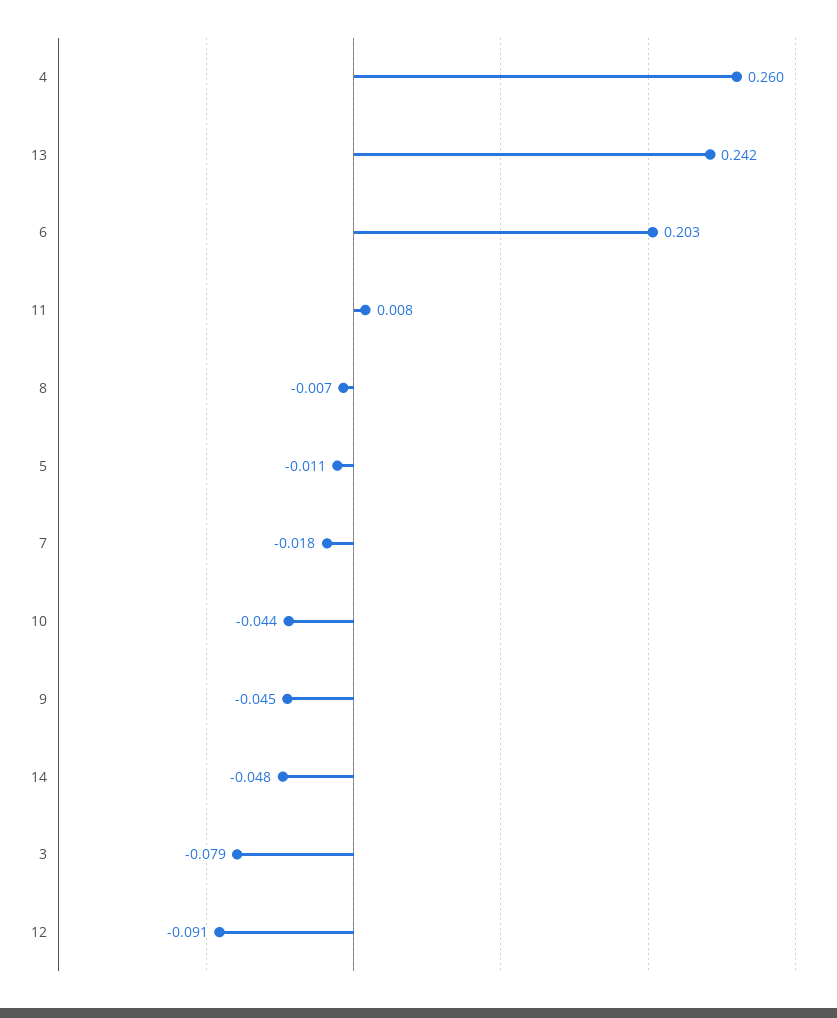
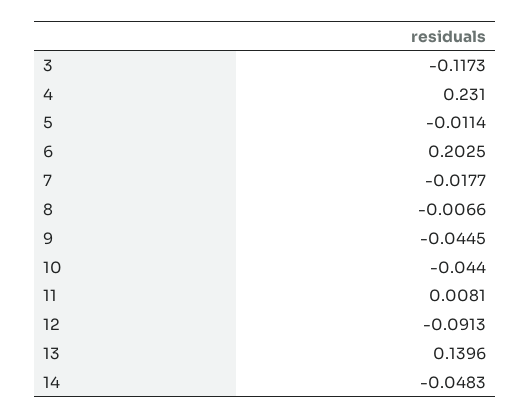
  {
-   "4": 0.26,
+   "4": 0.231,
-   "13": 0.242,
+   "13": 0.1396,
    "6": 0.2025,
    "11": 0.0081,
    "8": -0.0066,
    "5": -0.0114,
    "7": -0.0177,
    "10": -0.044,
    "9": -0.0445,
    "14": -0.0483,
-   "3": -0.079,
+   "3": -0.1173,
    "12": -0.0913
  }

